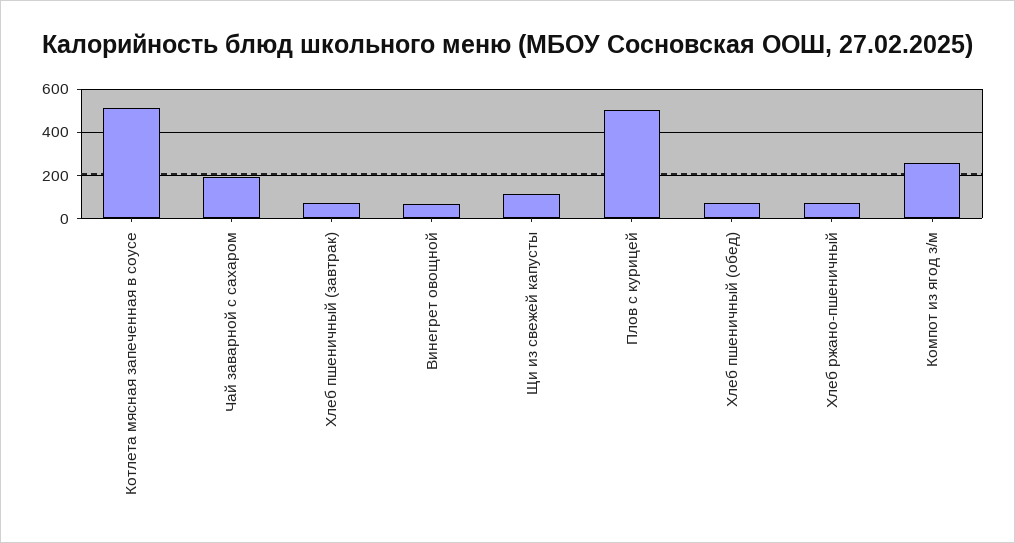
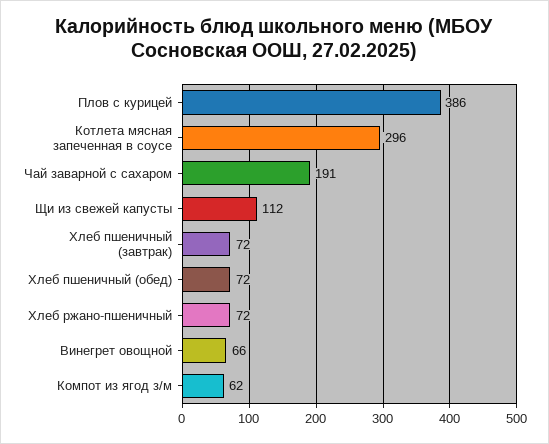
  {
-   "Котлета мясная запеченная в соусе": 500,
+   "Котлета мясная запеченная в соусе": 296,
    "Чай заварной с сахаром": 191,
    "Хлеб пшеничный (завтрак)": 72,
    "Винегрет овощной": 66,
    "Щи из свежей капусты": 112,
-   "Плов с курицей": 500,
+   "Плов с курицей": 386,
    "Хлеб пшеничный (обед)": 72,
    "Хлеб ржано-пшеничный": 72,
-   "Компот из ягод з/м": 250
+   "Компот из ягод з/м": 62
  }

